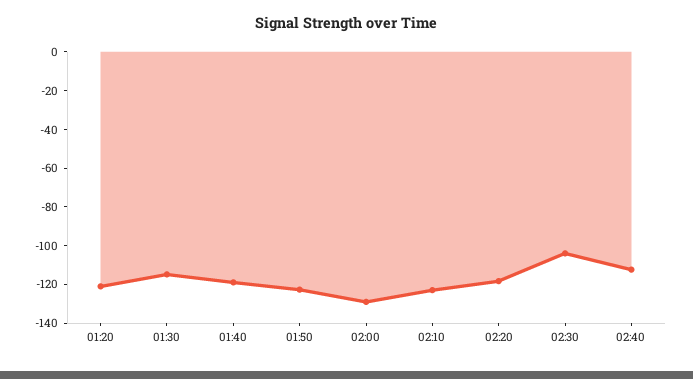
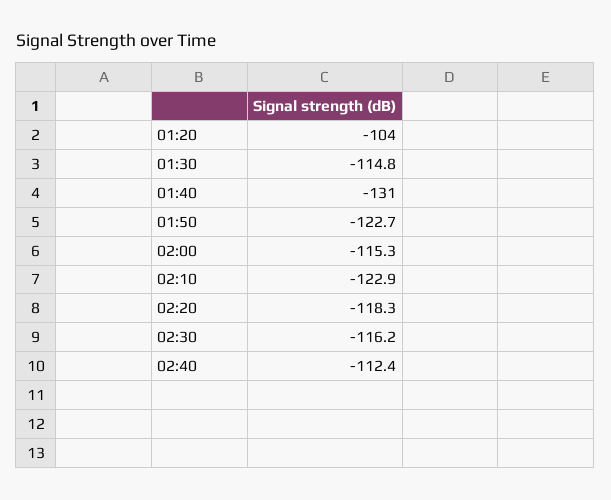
  {
-   "01:20": -120,
+   "01:20": -104,
    "01:30": -114.8,
-   "01:40": -120,
+   "01:40": -131,
    "01:50": -122.7,
-   "02:00": -130,
+   "02:00": -115.3,
    "02:10": -122.9,
    "02:20": -118.3,
-   "02:30": -105,
+   "02:30": -116.2,
    "02:40": -112.4
  }

